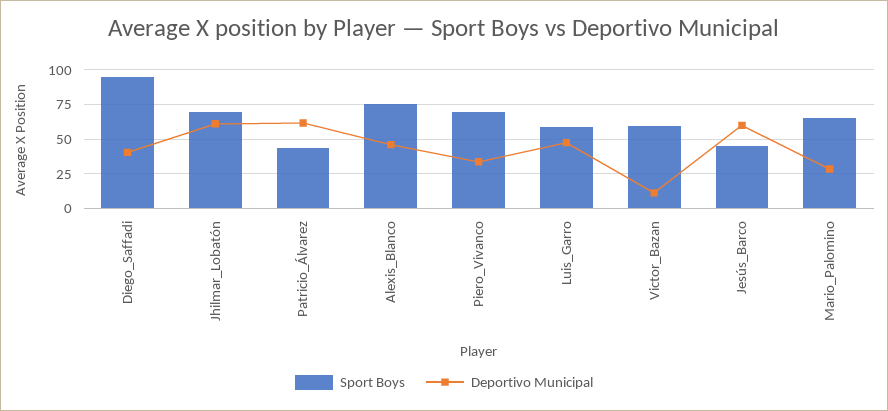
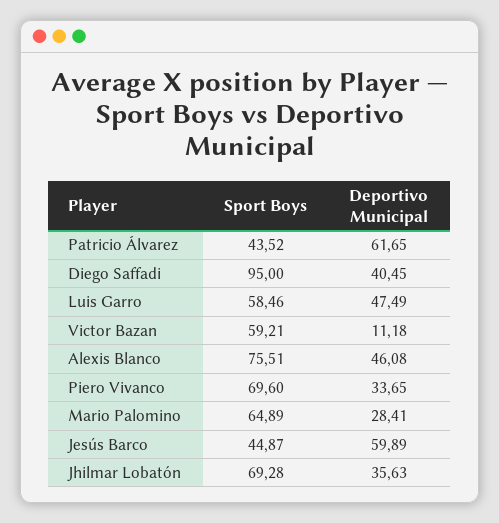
  {
    "Sport Boys": {
      "Diego_Saffadi": 95,
      "Jhilmar_Lobatón": 69.28,
      "Patricio_Álvarez": 43.52,
      "Alexis_Blanco": 75.51,
      "Piero_Vivanco": 69.6,
      "Luis_Garro": 58.46,
      "Victor_Bazan": 59.21,
      "Jesús_Barco": 44.87,
      "Mario_Palomino": 64.89
    },
    "Deportivo Municipal": {
      "Diego_Saffadi": 40.45,
-     "Jhilmar_Lobatón": 60,
+     "Jhilmar_Lobatón": 35.63,
      "Patricio_Álvarez": 61.65,
      "Alexis_Blanco": 46.08,
      "Piero_Vivanco": 33.65,
      "Luis_Garro": 47.49,
      "Victor_Bazan": 11.18,
      "Jesús_Barco": 59.89,
      "Mario_Palomino": 28.41
    }
  }

